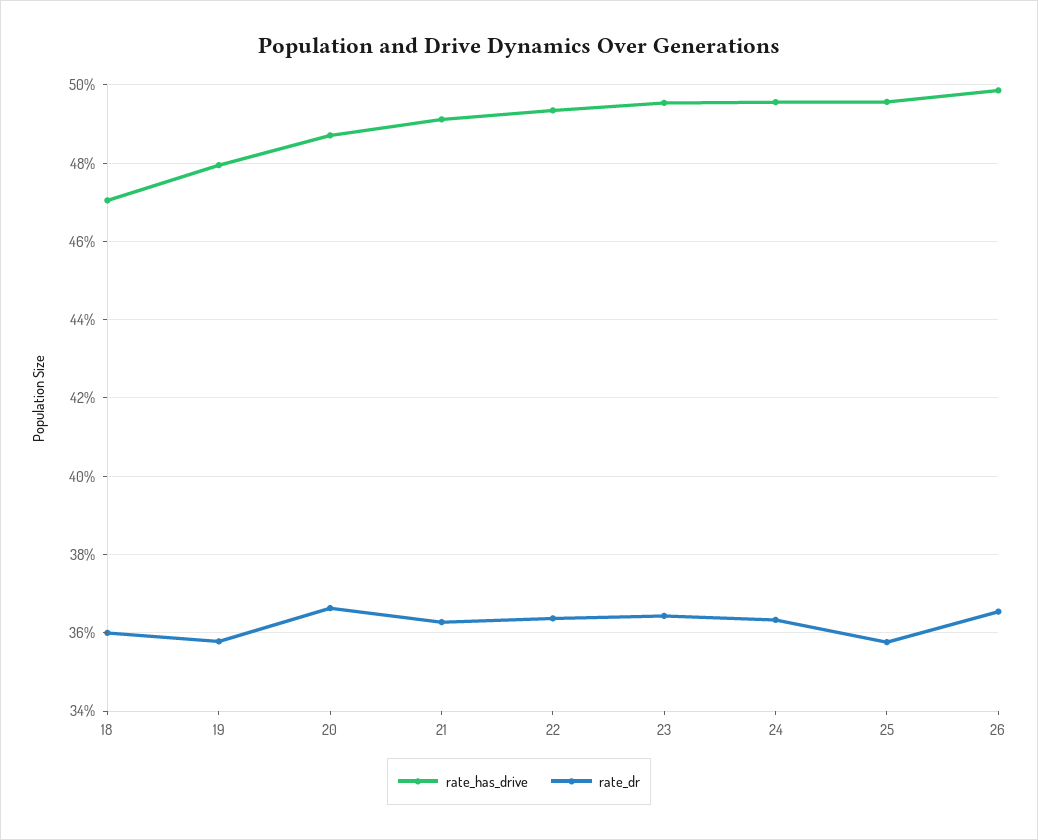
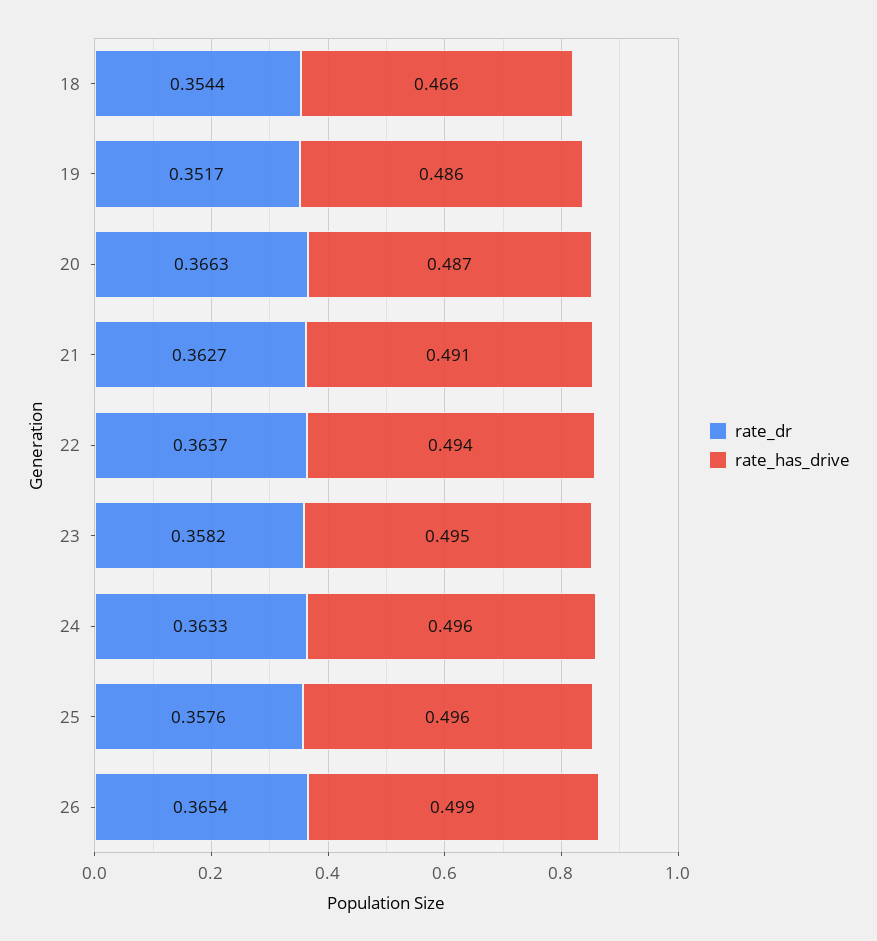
  {
    "rate_has_drive": {
-     "18": 0.47,
+     "18": 0.466,
-     "19": 0.48,
+     "19": 0.486,
      "20": 0.487,
      "21": 0.491,
      "22": 0.494,
      "23": 0.495,
      "24": 0.496,
      "25": 0.496,
      "26": 0.499
    },
    "rate_dr": {
-     "18": 0.36,
+     "18": 0.3544,
-     "19": 0.358,
+     "19": 0.3517,
      "20": 0.3663,
      "21": 0.3627,
      "22": 0.3637,
-     "23": 0.364,
+     "23": 0.3582,
      "24": 0.3633,
      "25": 0.3576,
      "26": 0.3654
    }
  }

